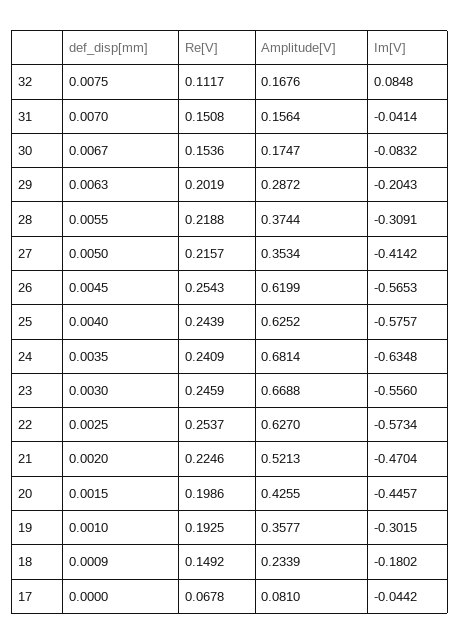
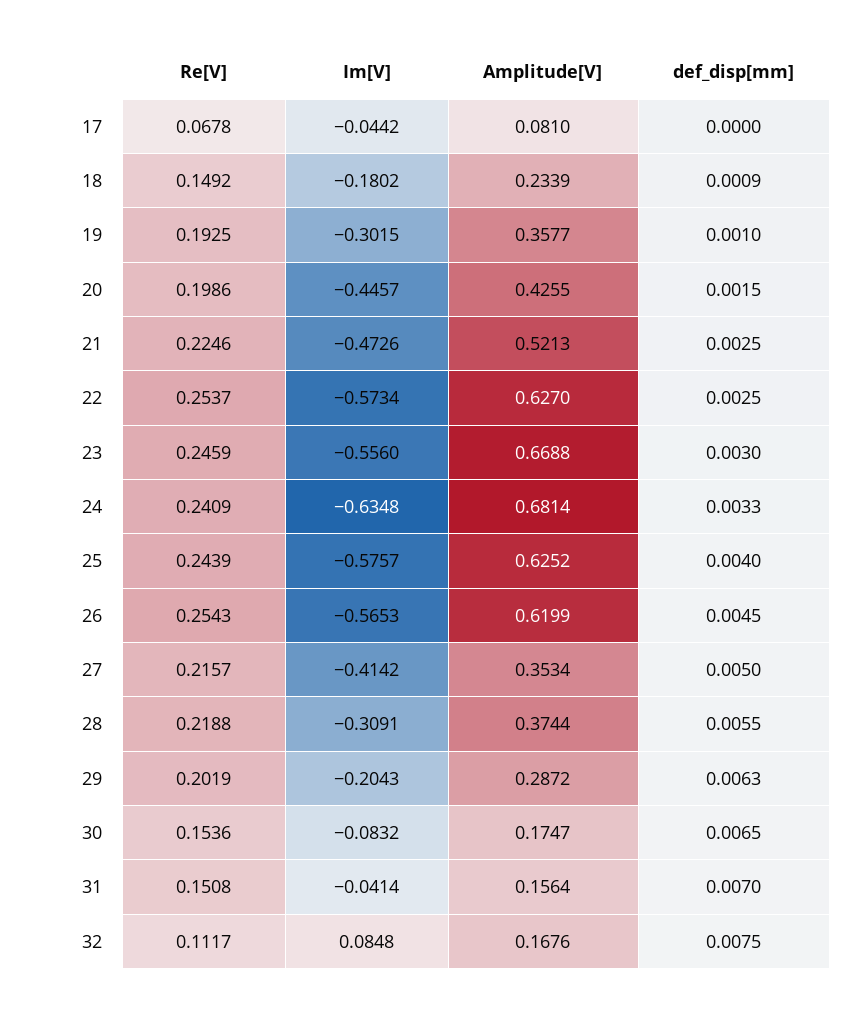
  {
    "def_disp[mm]": {
      "32": 0.0075,
      "31": 0.007,
-     "30": 0.0067,
+     "30": 0.0065,
      "29": 0.0063,
      "28": 0.0055,
      "27": 0.005,
      "26": 0.0045,
      "25": 0.004,
-     "24": 0.0035,
+     "24": 0.0033,
      "23": 0.003,
      "22": 0.0025,
-     "21": 0.002,
+     "21": 0.0025,
      "20": 0.0015,
      "19": 0.001,
      "18": 0.0009,
      "17": 0
    },
    "Re[V]": {
      "32": 0.1117,
      "31": 0.1508,
      "30": 0.1536,
      "29": 0.2019,
      "28": 0.2188,
      "27": 0.2157,
      "26": 0.2543,
      "25": 0.2439,
      "24": 0.2409,
      "23": 0.2459,
      "22": 0.2537,
      "21": 0.2246,
      "20": 0.1986,
      "19": 0.1925,
      "18": 0.1492,
      "17": 0.0678
    },
    "Amplitude[V]": {
      "32": 0.1676,
      "31": 0.1564,
      "30": 0.1747,
      "29": 0.2872,
      "28": 0.3744,
      "27": 0.3534,
      "26": 0.6199,
      "25": 0.6252,
      "24": 0.6814,
      "23": 0.6688,
      "22": 0.627,
      "21": 0.5213,
      "20": 0.4255,
      "19": 0.3577,
      "18": 0.2339,
      "17": 0.081
    },
    "Im[V]": {
      "32": 0.0848,
      "31": -0.0414,
      "30": -0.0832,
      "29": -0.2043,
      "28": -0.3091,
      "27": -0.4142,
      "26": -0.5653,
      "25": -0.5757,
      "24": -0.6348,
      "23": -0.556,
      "22": -0.5734,
-     "21": -0.4704,
+     "21": -0.4726,
      "20": -0.4457,
      "19": -0.3015,
      "18": -0.1802,
      "17": -0.0442
    }
  }

